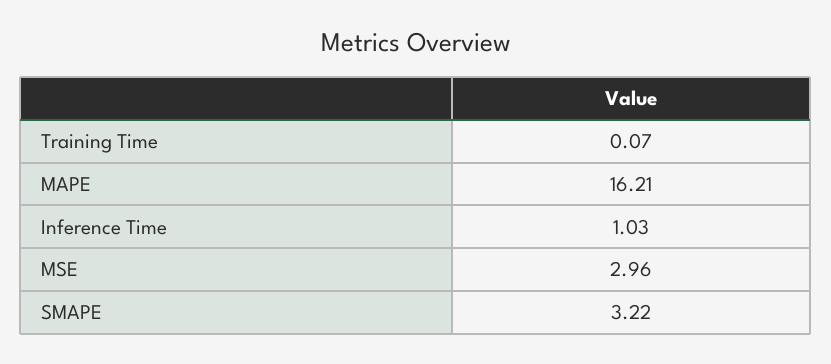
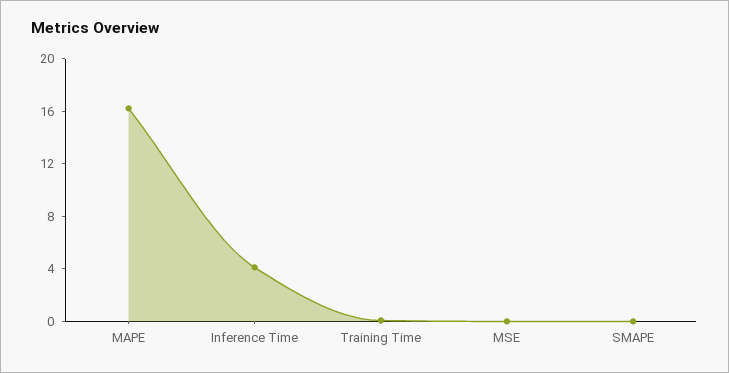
  {
    "Training Time": 0.07,
    "MAPE": 16.21,
-   "Inference Time": 1.03,
+   "Inference Time": 4,
-   "MSE": 2.96,
+   "MSE": 0,
-   "SMAPE": 3.22
+   "SMAPE": 0
  }

